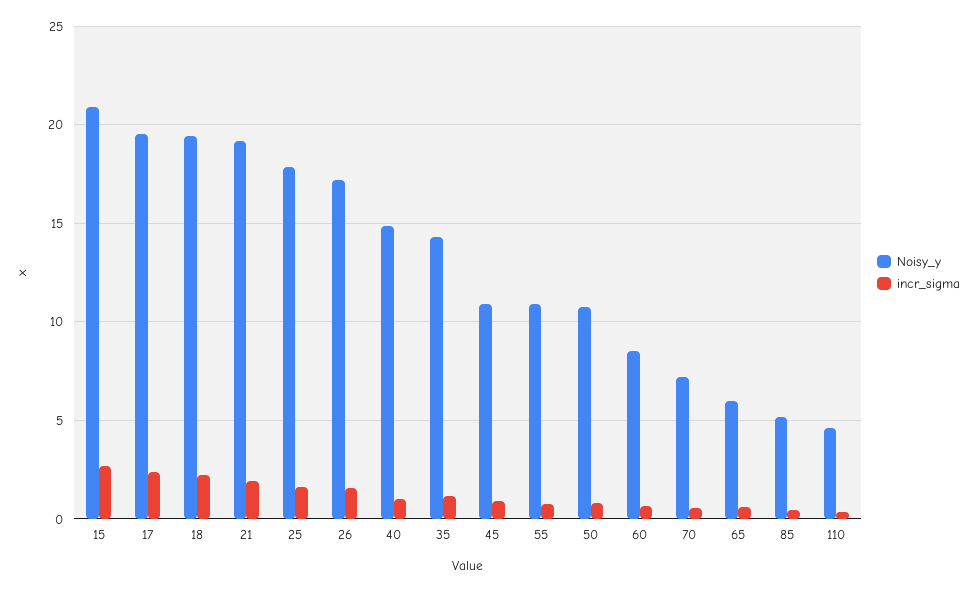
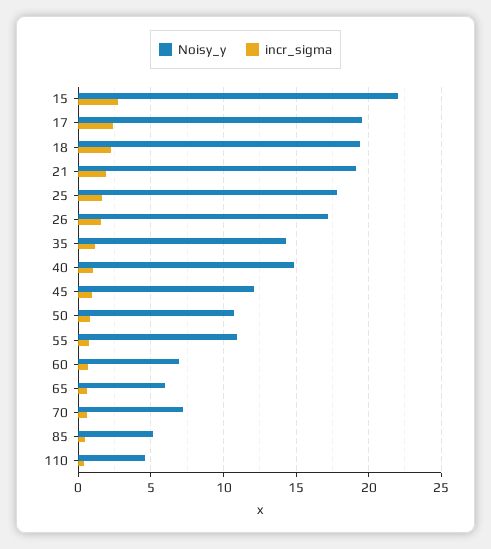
  {
    "Noisy_y": {
-     "15": 21,
+     "15": 22,
      "17": 19.5,
      "18": 19.5,
      "21": 19,
      "25": 18,
      "26": 17,
      "40": 15,
      "35": 14.5,
-     "45": 11,
+     "45": 12,
      "55": 11,
      "50": 11,
-     "60": 8.5,
+     "60": 7,
      "70": 7,
      "65": 6,
      "85": 5,
      "110": 4.5
    },
    "incr_sigma": {
      "15": 2.5,
      "17": 2.5,
      "18": 2.5,
      "21": 2,
      "25": 1.5,
      "26": 1.5,
      "40": 1,
      "35": 1,
      "45": 1,
      "55": 0.5,
      "50": 1,
      "60": 0.5,
      "70": 0.5,
      "65": 0.5,
      "85": 0.5,
      "110": 0.5
    }
  }

